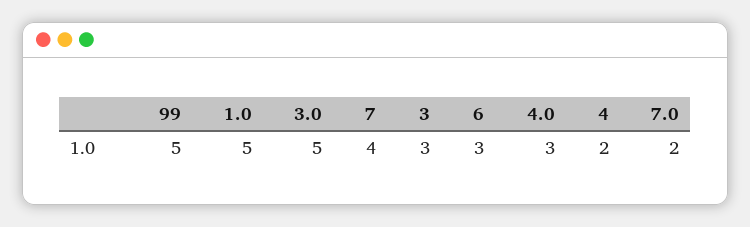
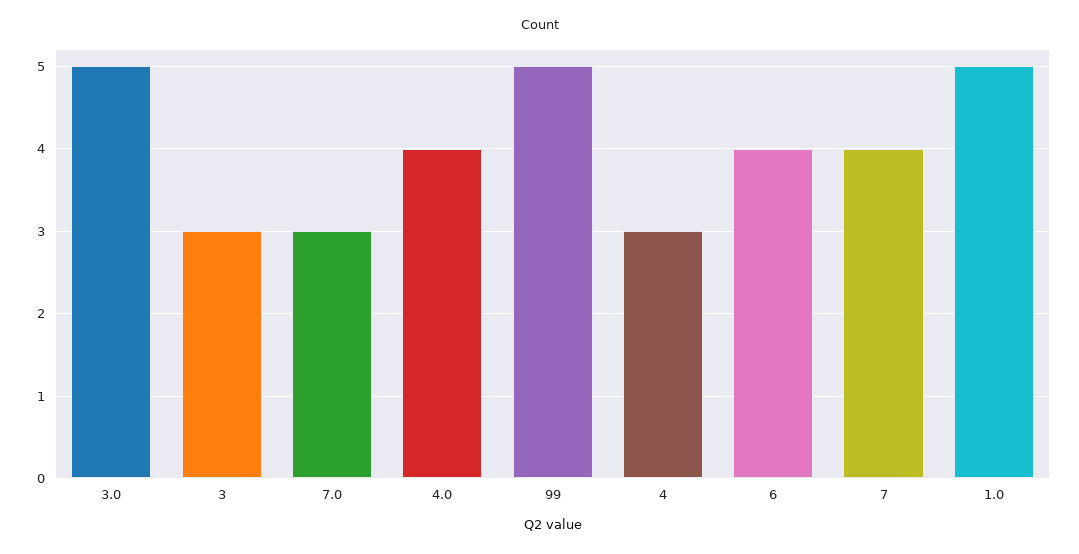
  {
    "99": 5,
    "1.0": 5,
    "3.0": 5,
    "7": 4,
    "3": 3,
-   "6": 3,
+   "6": 4,
-   "4.0": 3,
+   "4.0": 4,
-   "4": 2,
+   "4": 3,
-   "7.0": 2
+   "7.0": 3
  }

